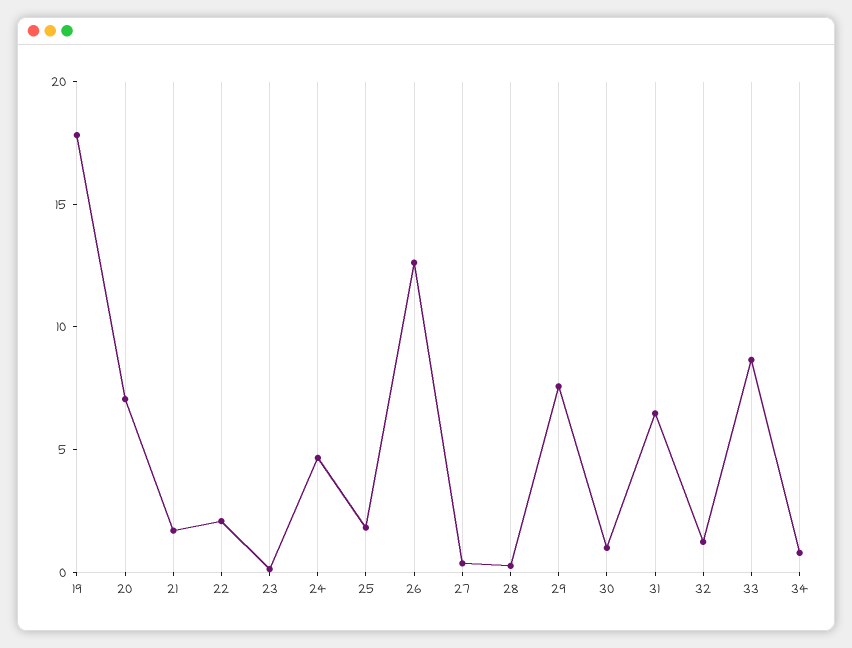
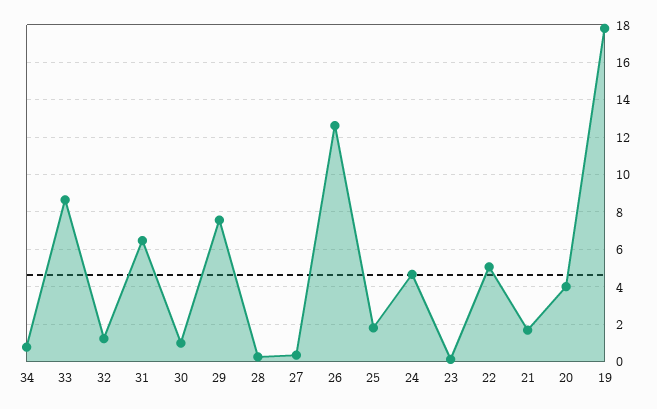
  {
    "19": 18,
-   "20": 7,
+   "20": 4,
    "21": 1.5,
-   "22": 2,
+   "22": 5,
    "23": 0,
    "24": 4.5,
    "25": 2,
    "26": 12.5,
    "27": 0.5,
    "28": 0.5,
    "29": 7.5,
    "30": 1,
    "31": 6.5,
    "32": 1,
    "33": 8.5,
    "34": 1
  }

